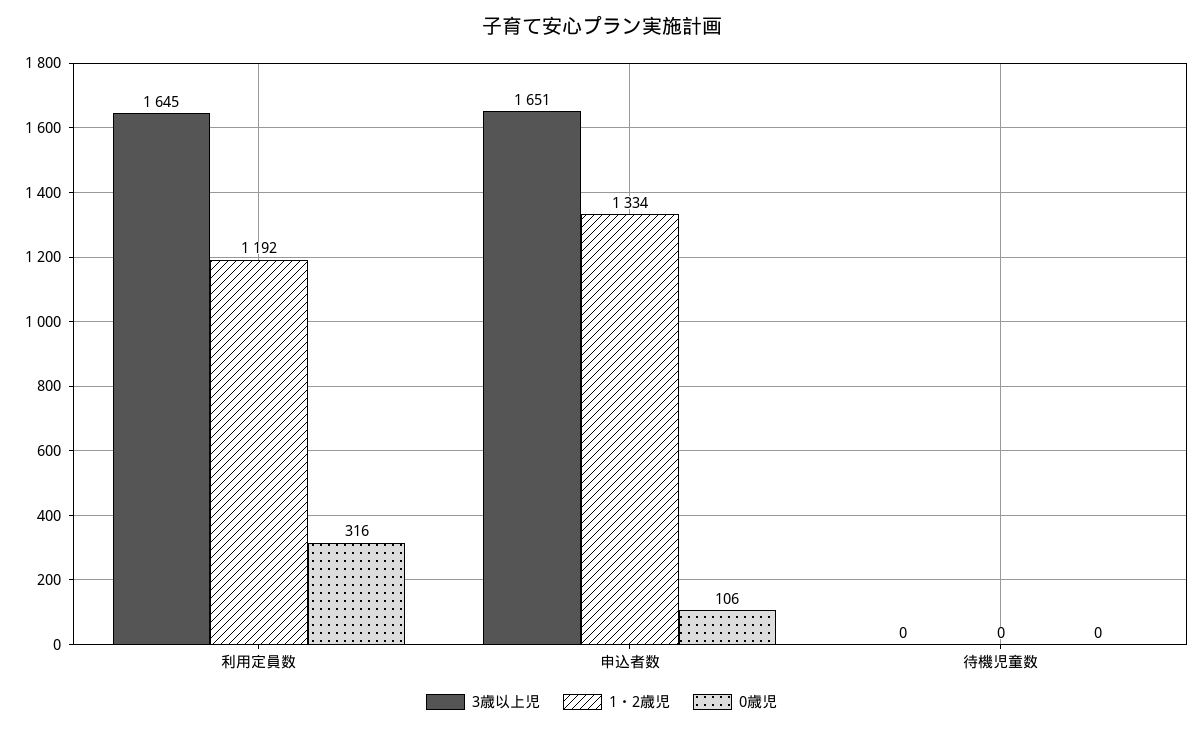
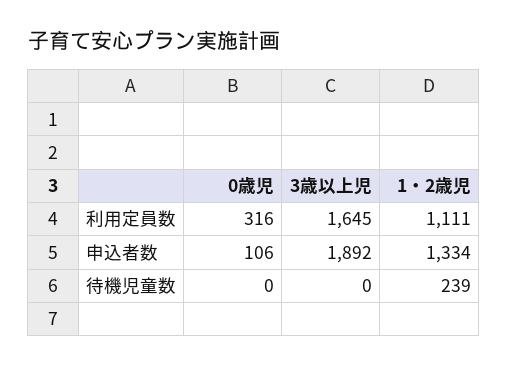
  {
    "3歳以上児": {
      "利用定員数": 1645,
-     "申込者数": 1651,
+     "申込者数": 1892,
      "待機児童数": 0
    },
    "1・2歳児": {
-     "利用定員数": 1192,
+     "利用定員数": 1111,
      "申込者数": 1334,
-     "待機児童数": 0
+     "待機児童数": 239
    },
    "0歳児": {
      "利用定員数": 316,
      "申込者数": 106,
      "待機児童数": 0
    }
  }

